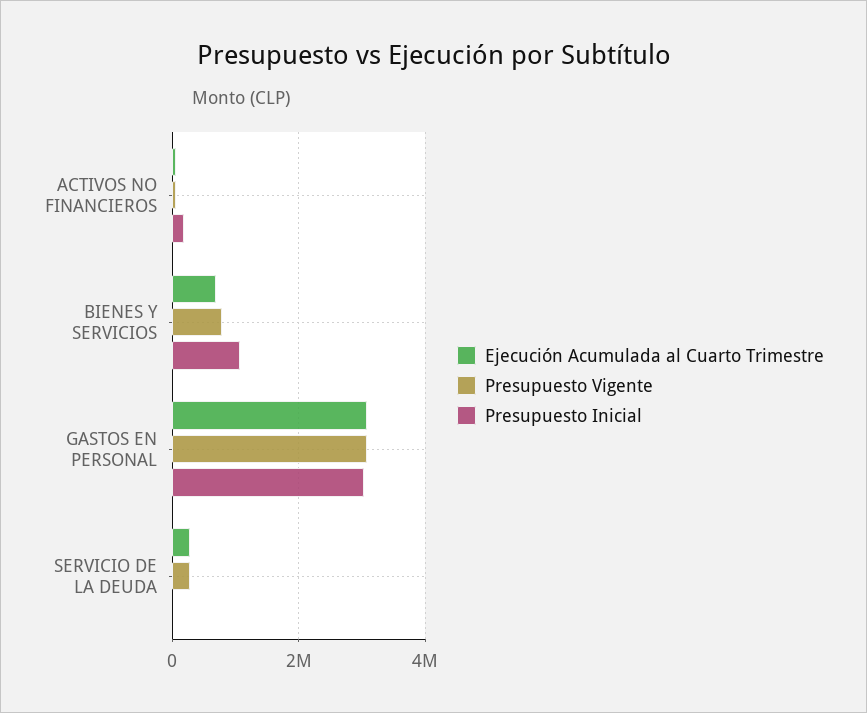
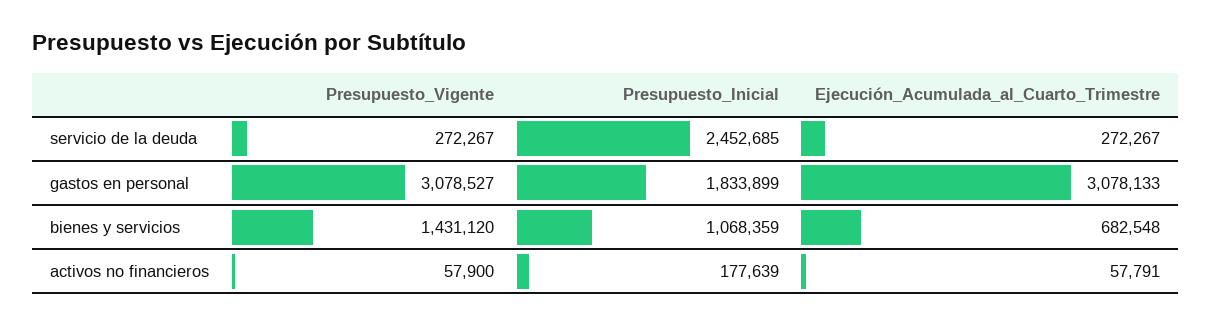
  {
    "Ejecución Acumulada al Cuarto Trimestre": {
      "ACTIVOS NO FINANCIEROS": 57791,
      "BIENES Y SERVICIOS": 682548,
      "GASTOS EN PERSONAL": 3078133,
      "SERVICIO DE LA DEUDA": 272267
    },
    "Presupuesto Vigente": {
      "ACTIVOS NO FINANCIEROS": 57900,
-     "BIENES Y SERVICIOS": 800000,
+     "BIENES Y SERVICIOS": 1431120,
      "GASTOS EN PERSONAL": 3078527,
      "SERVICIO DE LA DEUDA": 272267
    },
    "Presupuesto Inicial": {
      "ACTIVOS NO FINANCIEROS": 177639,
      "BIENES Y SERVICIOS": 1068359,
-     "GASTOS EN PERSONAL": 3000000,
+     "GASTOS EN PERSONAL": 1833899,
-     "SERVICIO DE LA DEUDA": 0
+     "SERVICIO DE LA DEUDA": 2452685
    }
  }

